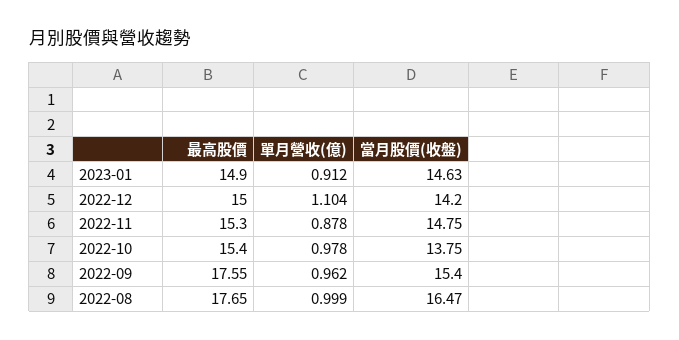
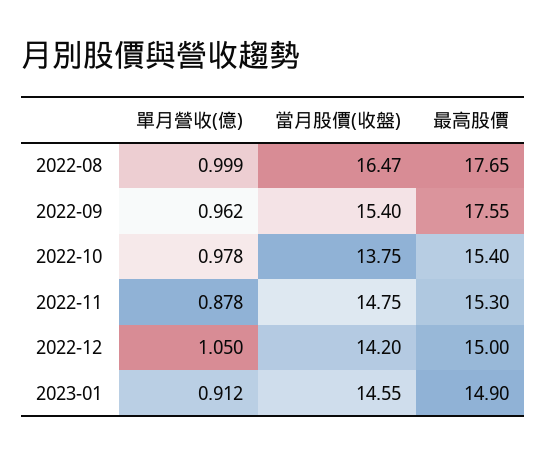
  {
    "最高股價": {
      "2023-01": 14.9,
      "2022-12": 15,
      "2022-11": 15.3,
      "2022-10": 15.4,
      "2022-09": 17.55,
      "2022-08": 17.65
    },
    "單月營收(億)": {
      "2023-01": 0.912,
-     "2022-12": 1.104,
+     "2022-12": 1.05,
      "2022-11": 0.878,
      "2022-10": 0.978,
      "2022-09": 0.962,
      "2022-08": 0.999
    },
    "當月股價(收盤)": {
-     "2023-01": 14.63,
+     "2023-01": 14.55,
      "2022-12": 14.2,
      "2022-11": 14.75,
      "2022-10": 13.75,
      "2022-09": 15.4,
      "2022-08": 16.47
    }
  }

